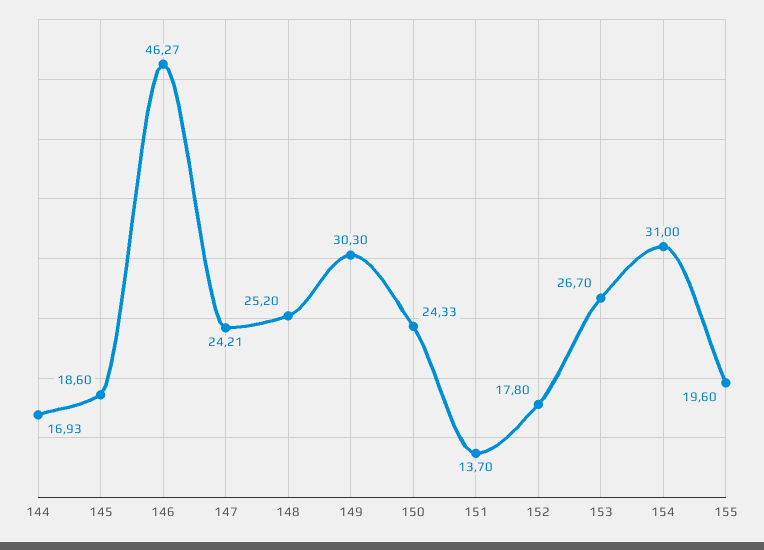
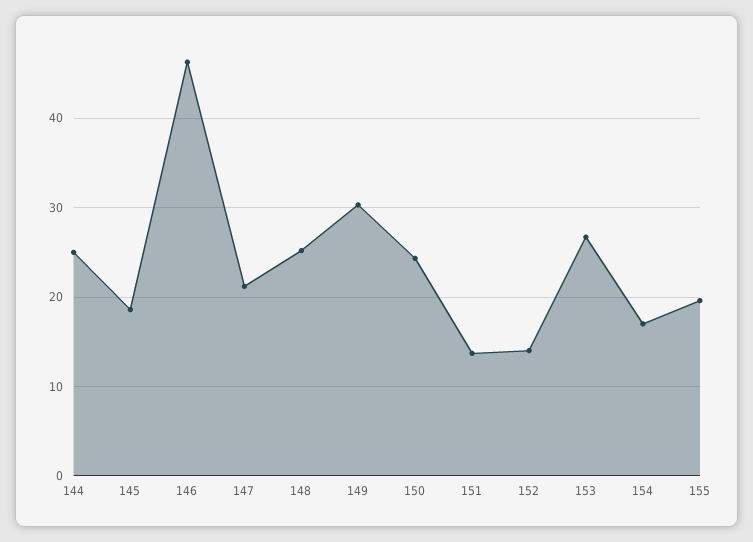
  {
-   "144": 16.93,
+   "144": 25,
    "145": 18.6,
    "146": 46.27,
-   "147": 24.21,
+   "147": 21,
    "148": 25.2,
    "149": 30.3,
    "150": 24.33,
    "151": 13.7,
-   "152": 17.8,
+   "152": 14,
    "153": 26.7,
-   "154": 31,
+   "154": 17,
    "155": 19.6
  }

